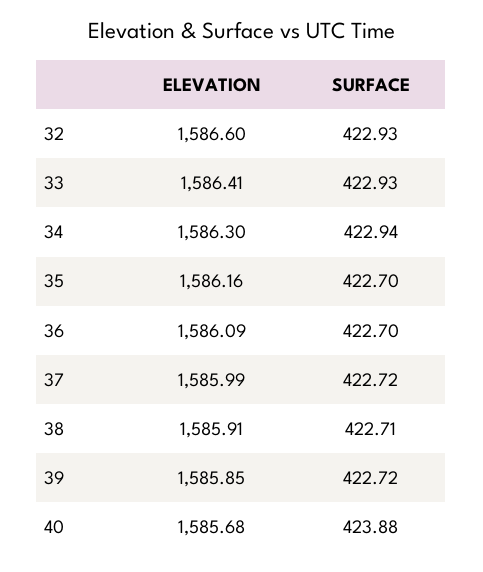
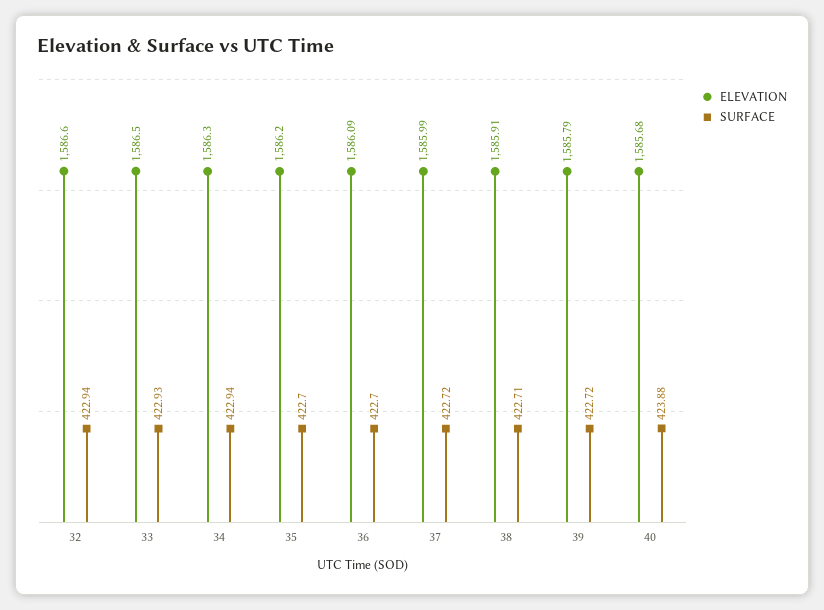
  {
    "ELEVATION": {
      "32": 1586.6,
-     "33": 1586.41,
+     "33": 1586.5,
      "34": 1586.3,
-     "35": 1586.16,
+     "35": 1586.2,
      "36": 1586.09,
      "37": 1585.99,
      "38": 1585.91,
-     "39": 1585.85,
+     "39": 1585.79,
      "40": 1585.68
    },
    "SURFACE": {
-     "32": 422.93,
+     "32": 422.94,
      "33": 422.93,
      "34": 422.94,
      "35": 422.7,
      "36": 422.7,
      "37": 422.72,
      "38": 422.71,
      "39": 422.72,
      "40": 423.88
    }
  }

